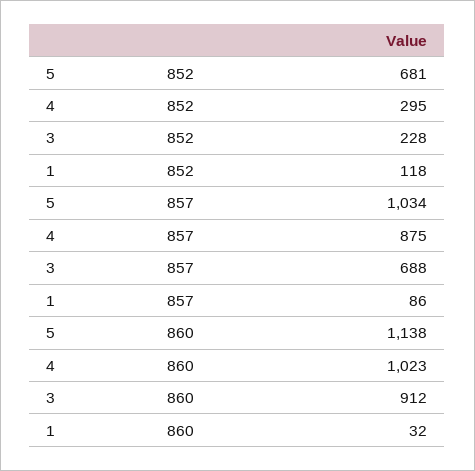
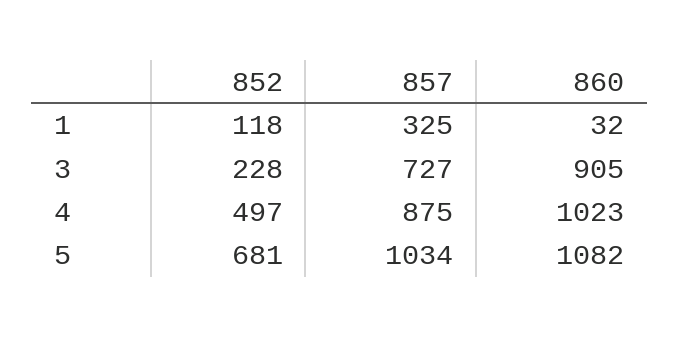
  {
    "5": {
      "852": 681,
      "857": 1034,
-     "860": 1138
+     "860": 1082
    },
    "4": {
-     "852": 295,
+     "852": 497,
      "857": 875,
      "860": 1023
    },
    "3": {
      "852": 228,
-     "857": 688,
+     "857": 727,
-     "860": 912
+     "860": 905
    },
    "1": {
      "852": 118,
-     "857": 86,
+     "857": 325,
      "860": 32
    }
  }

